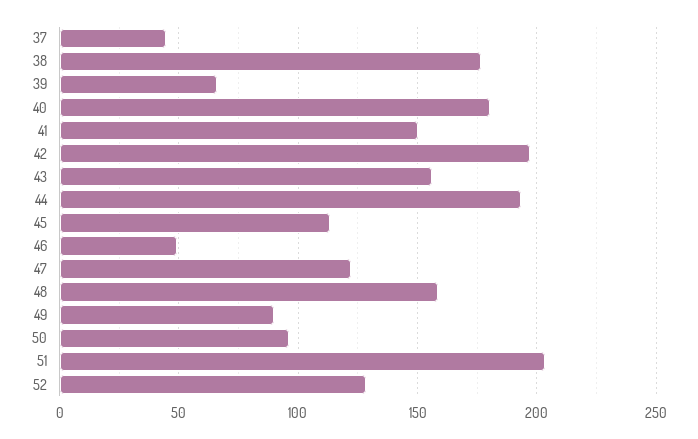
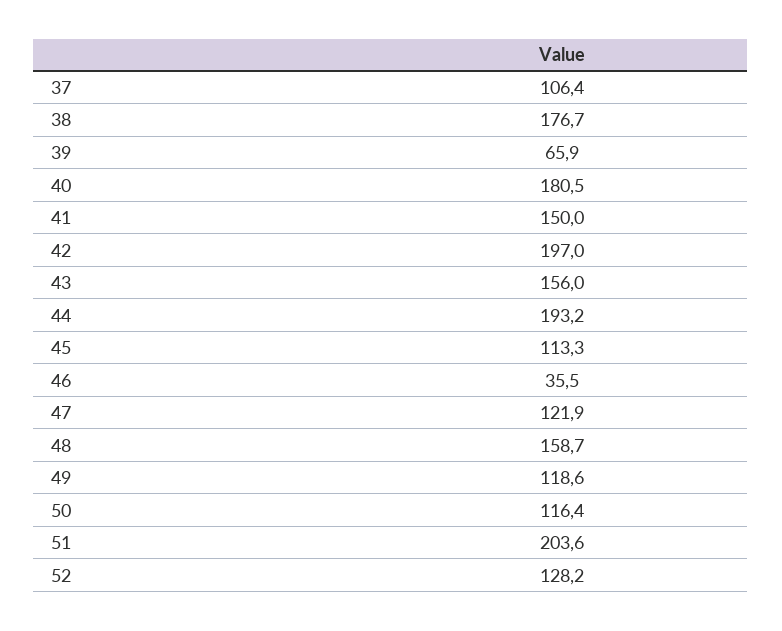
  {
-   "37": 45,
+   "37": 106.4,
    "38": 176.7,
    "39": 65.9,
    "40": 180.5,
    "41": 150,
    "42": 197,
    "43": 156,
    "44": 193.2,
    "45": 113.3,
-   "46": 50,
+   "46": 35.5,
    "47": 121.9,
    "48": 158.7,
-   "49": 90,
+   "49": 118.6,
-   "50": 95,
+   "50": 116.4,
    "51": 203.6,
    "52": 128.2
  }

